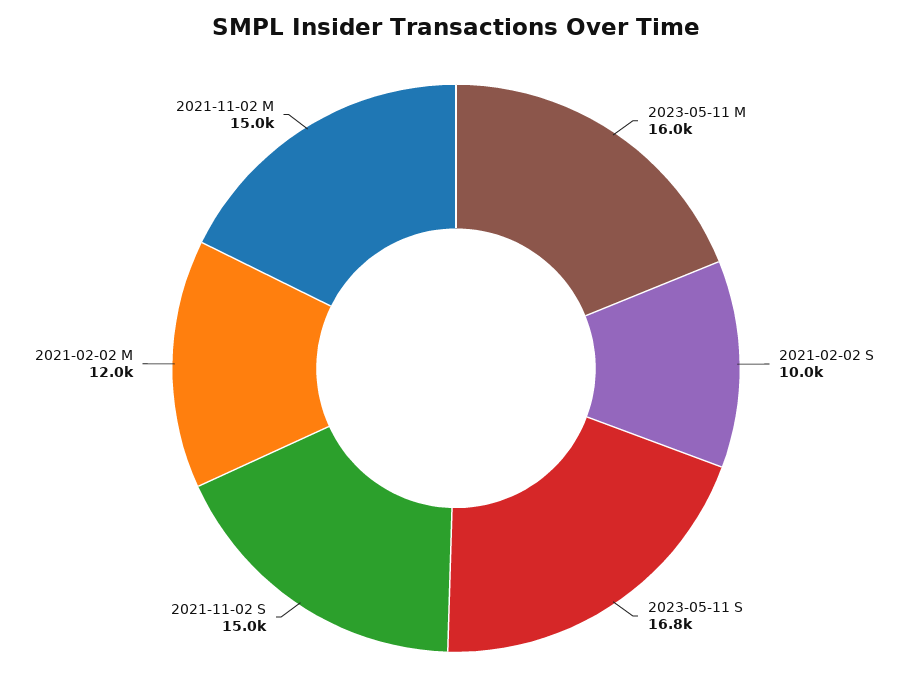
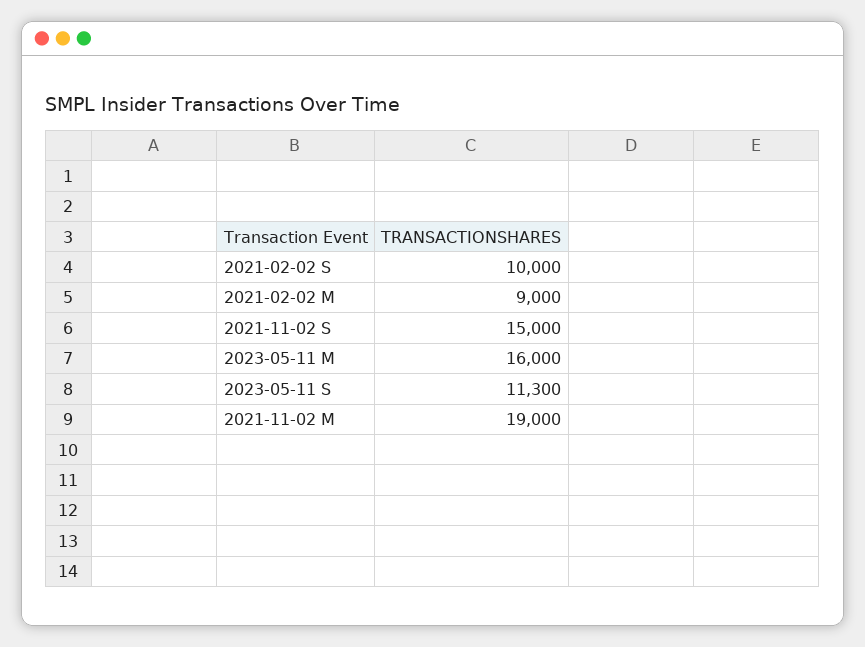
  {
    "2023-05-11 M": 16000,
    "2021-02-02 S": 10000,
-   "2023-05-11 S": 16800,
+   "2023-05-11 S": 11300,
    "2021-11-02 S": 15000,
-   "2021-02-02 M": 12000,
+   "2021-02-02 M": 9000,
-   "2021-11-02 M": 15000
+   "2021-11-02 M": 19000
  }

